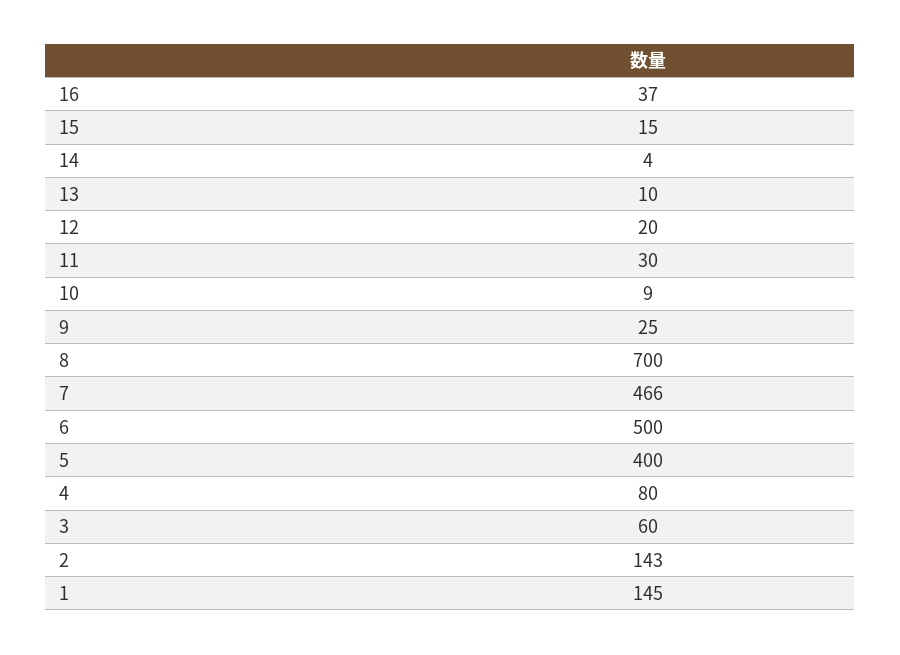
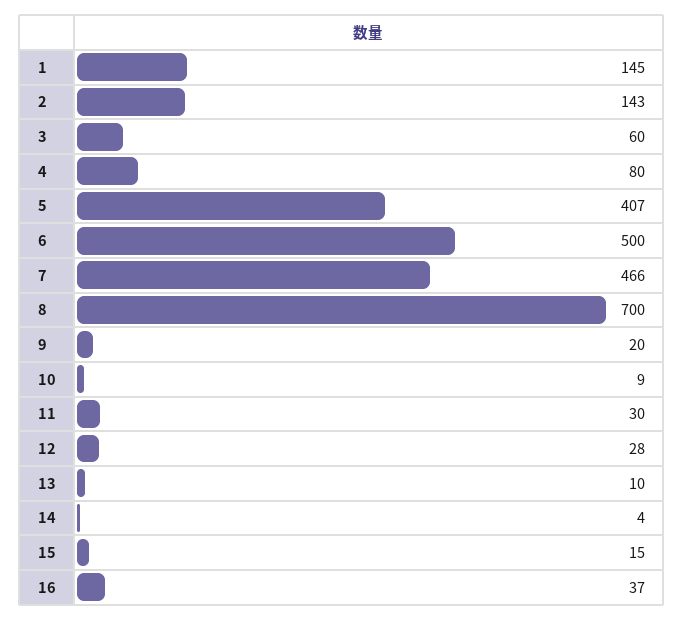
  {
    "16": 37,
    "15": 15,
    "14": 4,
    "13": 10,
-   "12": 20,
+   "12": 28,
    "11": 30,
    "10": 9,
-   "9": 25,
+   "9": 20,
    "8": 700,
    "7": 466,
    "6": 500,
-   "5": 400,
+   "5": 407,
    "4": 80,
    "3": 60,
    "2": 143,
    "1": 145
  }

